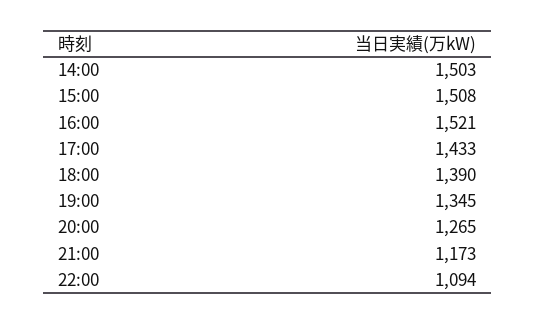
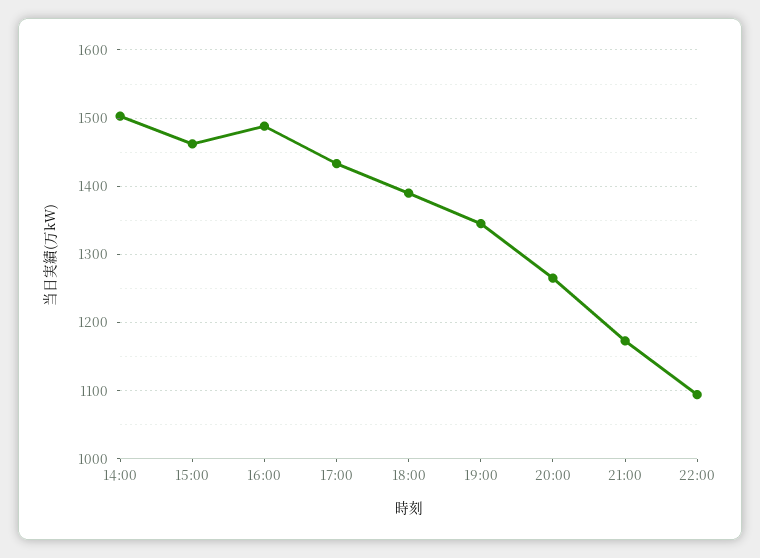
  {
    "14:00": 1503,
-   "15:00": 1508,
+   "15:00": 1460,
-   "16:00": 1521,
+   "16:00": 1490,
    "17:00": 1433,
    "18:00": 1390,
    "19:00": 1345,
    "20:00": 1265,
    "21:00": 1173,
    "22:00": 1094
  }

